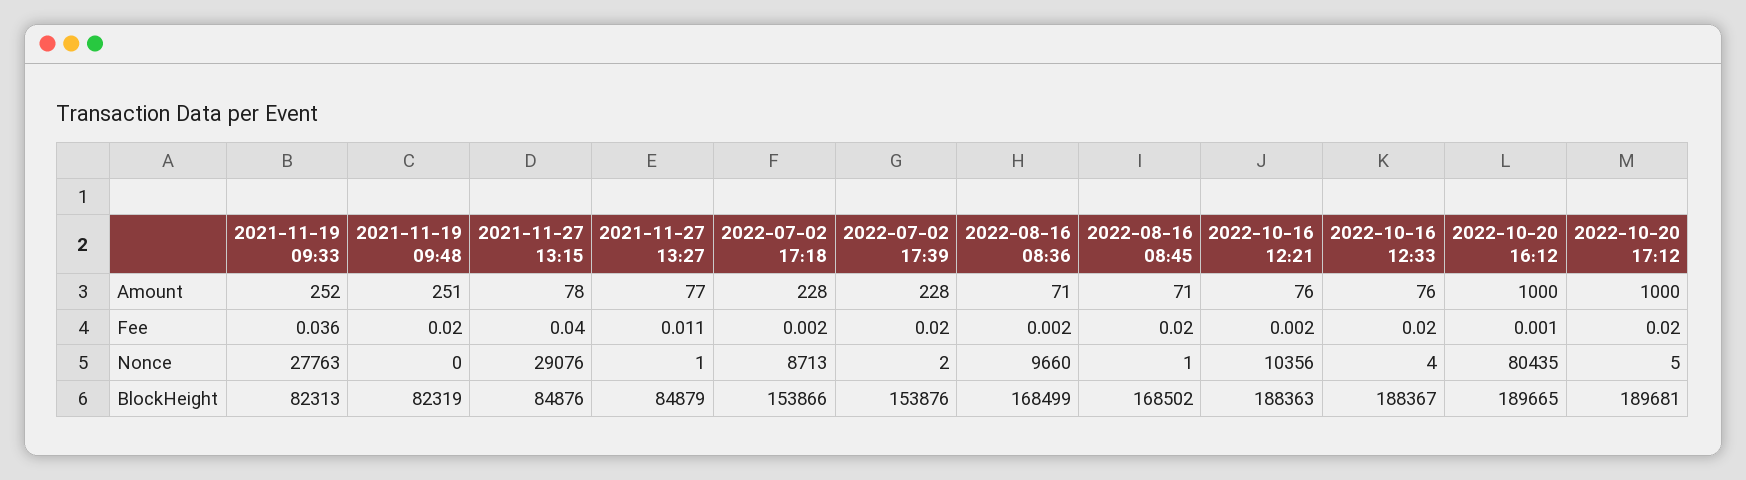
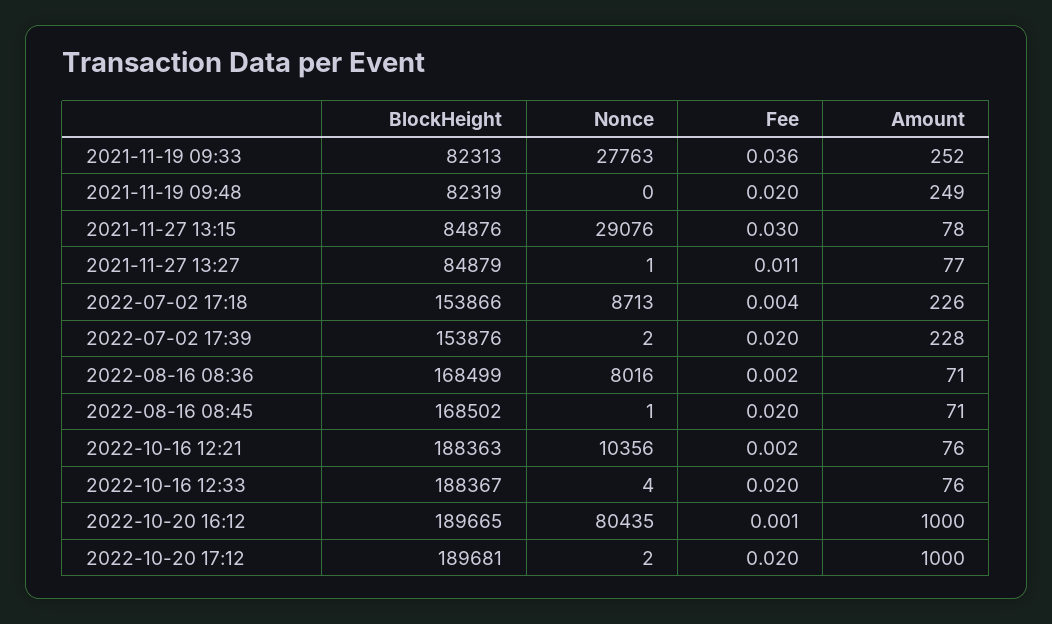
  {
    "2021-11-19 09:33": {
      "Amount": 252,
      "Fee": 0.036,
      "Nonce": 27763,
      "BlockHeight": 82313
    },
    "2021-11-19 09:48": {
-     "Amount": 251,
+     "Amount": 249,
      "Fee": 0.02,
      "Nonce": 0,
      "BlockHeight": 82319
    },
    "2021-11-27 13:15": {
      "Amount": 78,
-     "Fee": 0.04,
+     "Fee": 0.03,
      "Nonce": 29076,
      "BlockHeight": 84876
    },
    "2021-11-27 13:27": {
      "Amount": 77,
      "Fee": 0.011,
      "Nonce": 1,
      "BlockHeight": 84879
    },
    "2022-07-02 17:18": {
-     "Amount": 228,
+     "Amount": 226,
-     "Fee": 0.002,
+     "Fee": 0.004,
      "Nonce": 8713,
      "BlockHeight": 153866
    },
    "2022-07-02 17:39": {
      "Amount": 228,
      "Fee": 0.02,
      "Nonce": 2,
      "BlockHeight": 153876
    },
    "2022-08-16 08:36": {
      "Amount": 71,
      "Fee": 0.002,
-     "Nonce": 9660,
+     "Nonce": 8016,
      "BlockHeight": 168499
    },
    "2022-08-16 08:45": {
      "Amount": 71,
      "Fee": 0.02,
      "Nonce": 1,
      "BlockHeight": 168502
    },
    "2022-10-16 12:21": {
      "Amount": 76,
      "Fee": 0.002,
      "Nonce": 10356,
      "BlockHeight": 188363
    },
    "2022-10-16 12:33": {
      "Amount": 76,
      "Fee": 0.02,
      "Nonce": 4,
      "BlockHeight": 188367
    },
    "2022-10-20 16:12": {
      "Amount": 1000,
      "Fee": 0.001,
      "Nonce": 80435,
      "BlockHeight": 189665
    },
    "2022-10-20 17:12": {
      "Amount": 1000,
      "Fee": 0.02,
-     "Nonce": 5,
+     "Nonce": 2,
      "BlockHeight": 189681
    }
  }

